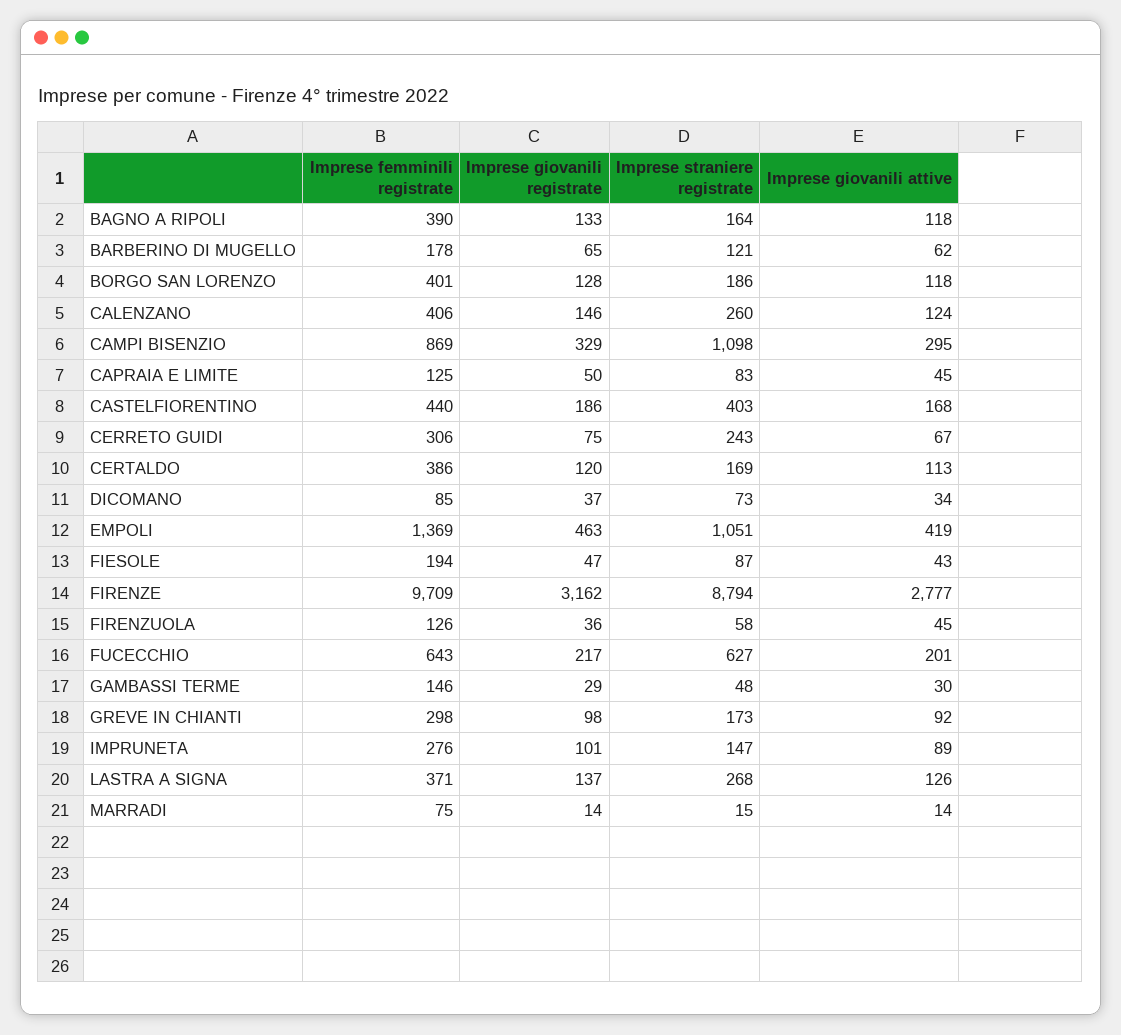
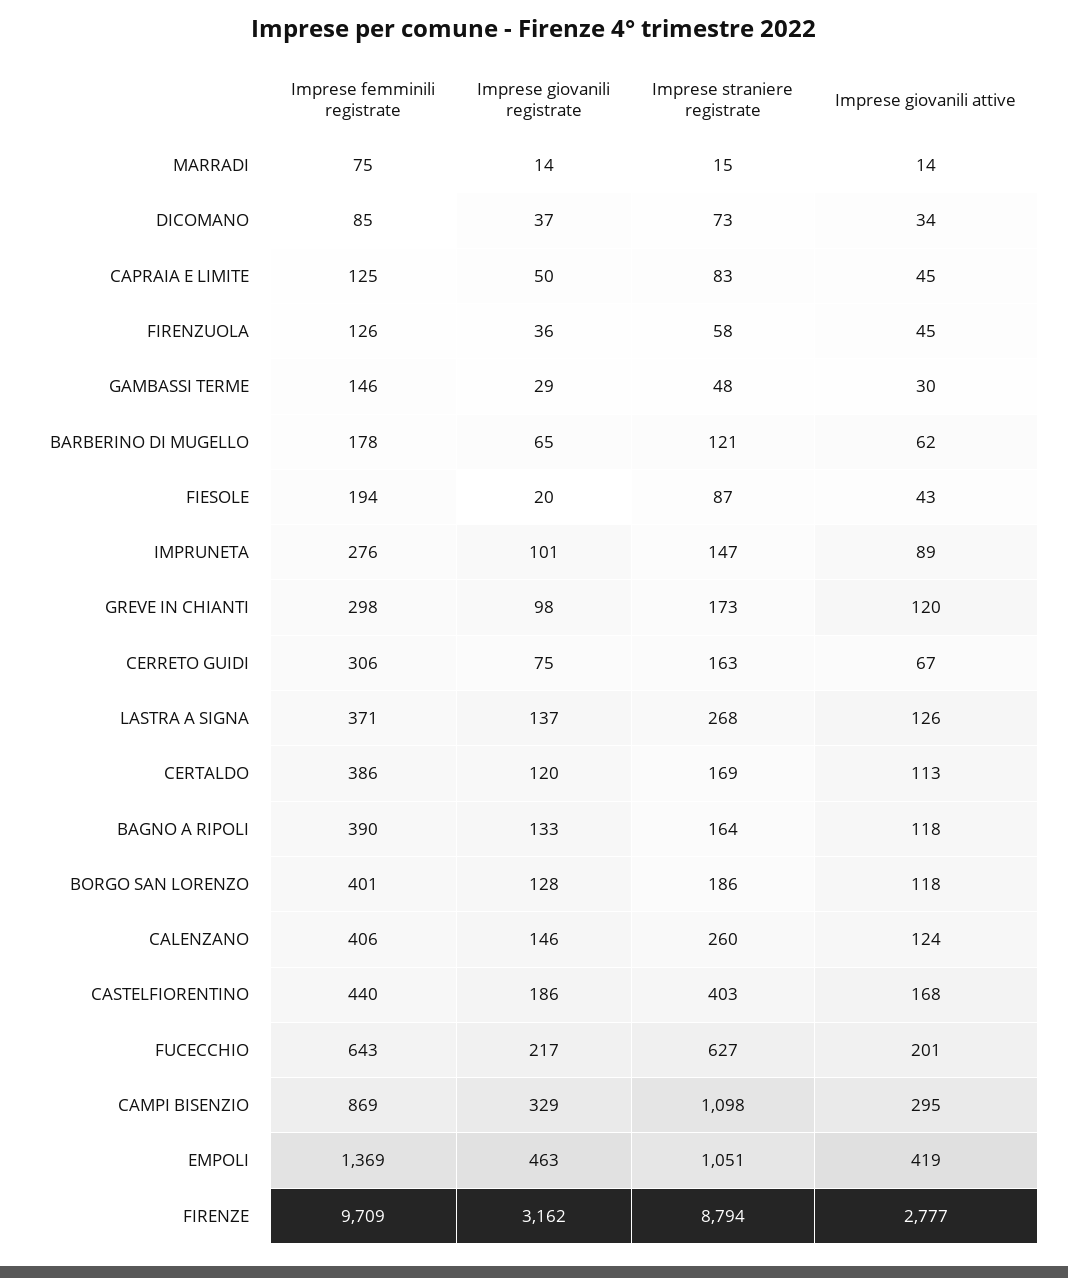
  {
    "Imprese femminili registrate": {
      "BAGNO A RIPOLI": 390,
      "BARBERINO DI MUGELLO": 178,
      "BORGO SAN LORENZO": 401,
      "CALENZANO": 406,
      "CAMPI BISENZIO": 869,
      "CAPRAIA E LIMITE": 125,
      "CASTELFIORENTINO": 440,
      "CERRETO GUIDI": 306,
      "CERTALDO": 386,
      "DICOMANO": 85,
      "EMPOLI": 1369,
      "FIESOLE": 194,
      "FIRENZE": 9709,
      "FIRENZUOLA": 126,
      "FUCECCHIO": 643,
      "GAMBASSI TERME": 146,
      "GREVE IN CHIANTI": 298,
      "IMPRUNETA": 276,
      "LASTRA A SIGNA": 371,
      "MARRADI": 75
    },
    "Imprese giovanili registrate": {
      "BAGNO A RIPOLI": 133,
      "BARBERINO DI MUGELLO": 65,
      "BORGO SAN LORENZO": 128,
      "CALENZANO": 146,
      "CAMPI BISENZIO": 329,
      "CAPRAIA E LIMITE": 50,
      "CASTELFIORENTINO": 186,
      "CERRETO GUIDI": 75,
      "CERTALDO": 120,
      "DICOMANO": 37,
      "EMPOLI": 463,
-     "FIESOLE": 47,
+     "FIESOLE": 20,
      "FIRENZE": 3162,
      "FIRENZUOLA": 36,
      "FUCECCHIO": 217,
      "GAMBASSI TERME": 29,
      "GREVE IN CHIANTI": 98,
      "IMPRUNETA": 101,
      "LASTRA A SIGNA": 137,
      "MARRADI": 14
    },
    "Imprese straniere registrate": {
      "BAGNO A RIPOLI": 164,
      "BARBERINO DI MUGELLO": 121,
      "BORGO SAN LORENZO": 186,
      "CALENZANO": 260,
      "CAMPI BISENZIO": 1098,
      "CAPRAIA E LIMITE": 83,
      "CASTELFIORENTINO": 403,
-     "CERRETO GUIDI": 243,
+     "CERRETO GUIDI": 163,
      "CERTALDO": 169,
      "DICOMANO": 73,
      "EMPOLI": 1051,
      "FIESOLE": 87,
      "FIRENZE": 8794,
      "FIRENZUOLA": 58,
      "FUCECCHIO": 627,
      "GAMBASSI TERME": 48,
      "GREVE IN CHIANTI": 173,
      "IMPRUNETA": 147,
      "LASTRA A SIGNA": 268,
      "MARRADI": 15
    },
    "Imprese giovanili attive": {
      "BAGNO A RIPOLI": 118,
      "BARBERINO DI MUGELLO": 62,
      "BORGO SAN LORENZO": 118,
      "CALENZANO": 124,
      "CAMPI BISENZIO": 295,
      "CAPRAIA E LIMITE": 45,
      "CASTELFIORENTINO": 168,
      "CERRETO GUIDI": 67,
      "CERTALDO": 113,
      "DICOMANO": 34,
      "EMPOLI": 419,
      "FIESOLE": 43,
      "FIRENZE": 2777,
      "FIRENZUOLA": 45,
      "FUCECCHIO": 201,
      "GAMBASSI TERME": 30,
-     "GREVE IN CHIANTI": 92,
+     "GREVE IN CHIANTI": 120,
      "IMPRUNETA": 89,
      "LASTRA A SIGNA": 126,
      "MARRADI": 14
    }
  }

